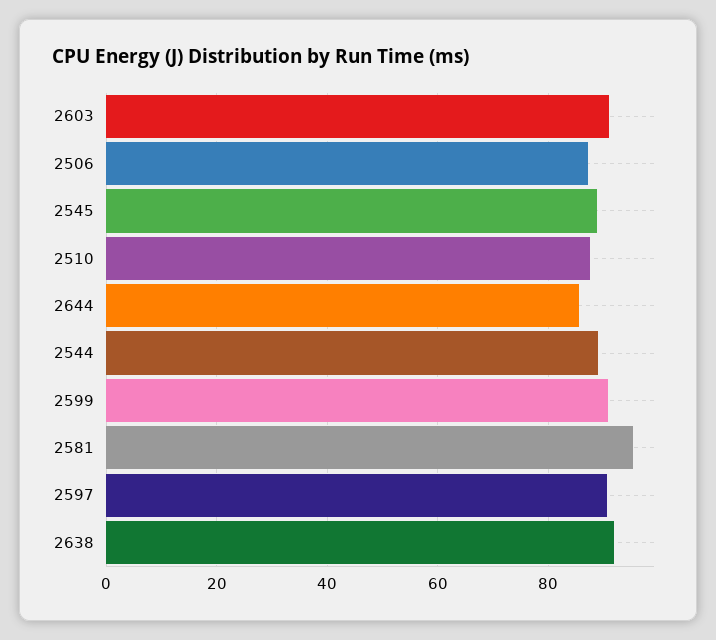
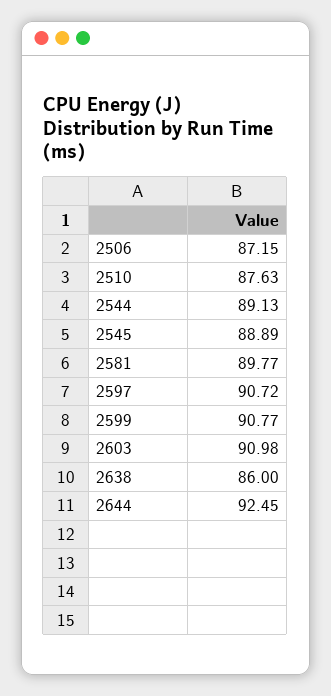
  {
    "2603": 90.98,
    "2506": 87.15,
    "2545": 88.89,
    "2510": 87.63,
-   "2644": 86,
+   "2644": 92.45,
    "2544": 89.13,
    "2599": 90.77,
-   "2581": 96,
+   "2581": 89.77,
    "2597": 90.72,
-   "2638": 92
+   "2638": 86
  }

